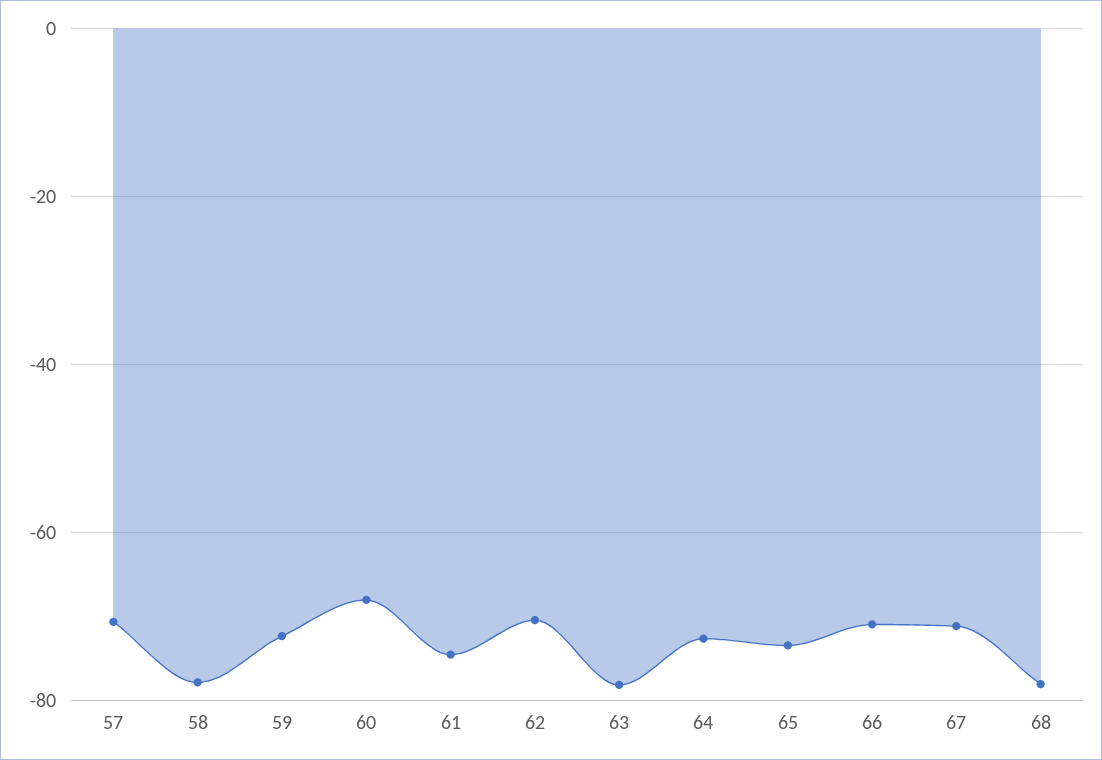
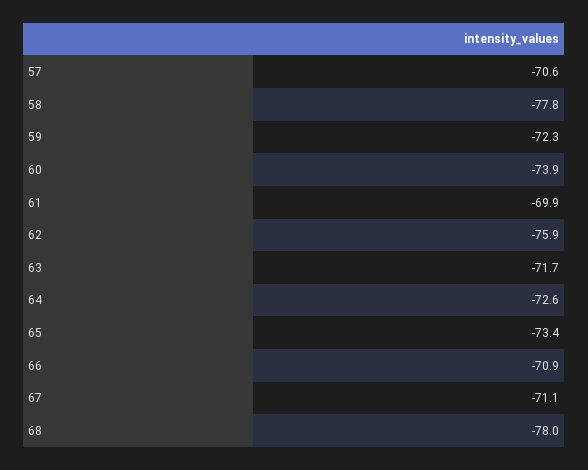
  {
    "57": -70.6,
    "58": -77.8,
    "59": -72.3,
-   "60": -68,
+   "60": -73.9,
-   "61": -74,
+   "61": -69.9,
-   "62": -70,
+   "62": -75.9,
-   "63": -78,
+   "63": -71.7,
    "64": -72.6,
    "65": -73.4,
    "66": -70.9,
    "67": -71.1,
    "68": -78
  }

